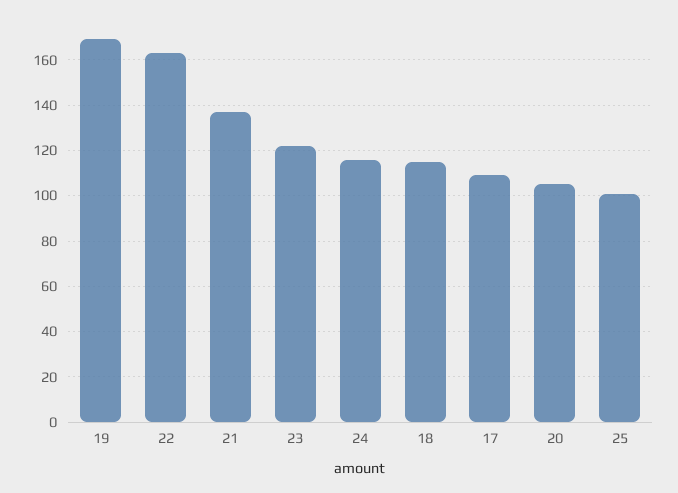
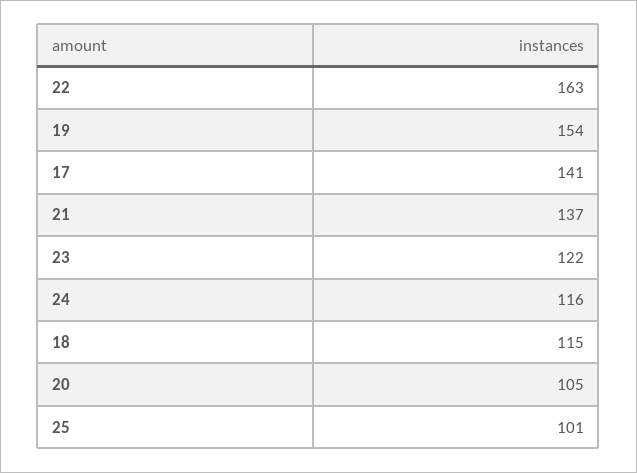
  {
-   "19": 170,
+   "19": 154,
    "22": 163,
    "21": 137,
    "23": 122,
    "24": 116,
    "18": 115,
-   "17": 110,
+   "17": 141,
    "20": 105,
    "25": 101
  }

